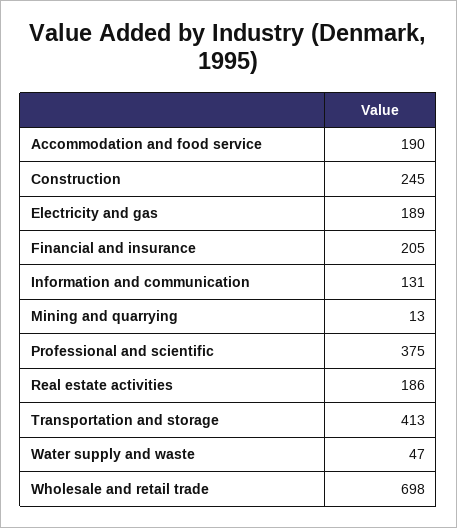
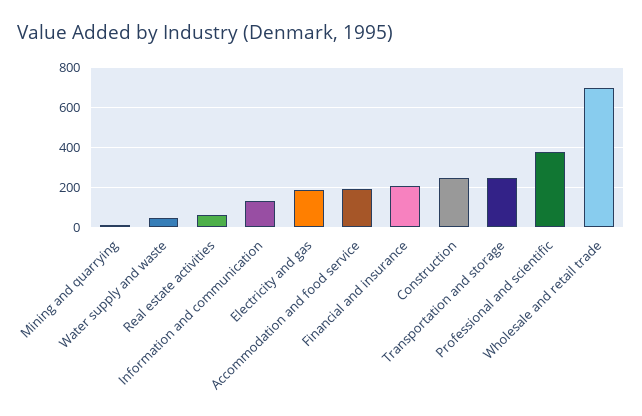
  {
    "Accommodation and food service": 190,
    "Construction": 245,
    "Electricity and gas": 189,
    "Financial and insurance": 205,
    "Information and communication": 131,
    "Mining and quarrying": 13,
    "Professional and scientific": 375,
-   "Real estate activities": 186,
+   "Real estate activities": 50,
-   "Transportation and storage": 413,
+   "Transportation and storage": 250,
    "Water supply and waste": 47,
    "Wholesale and retail trade": 698
  }

